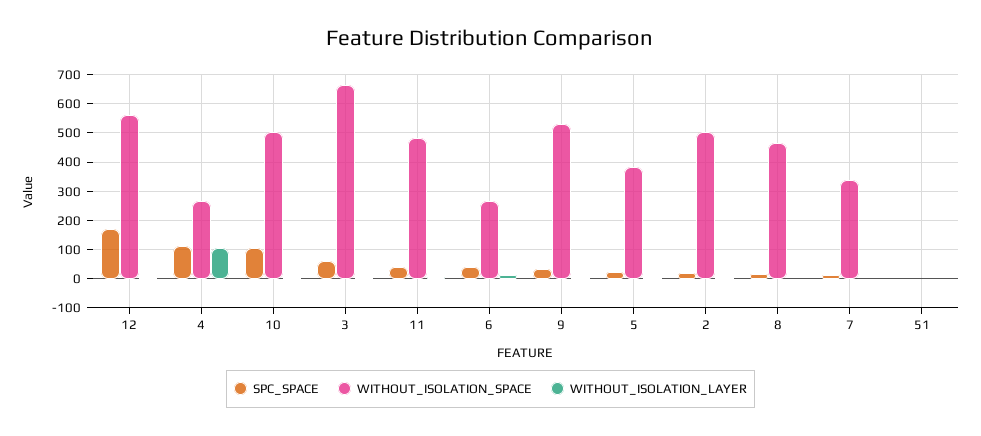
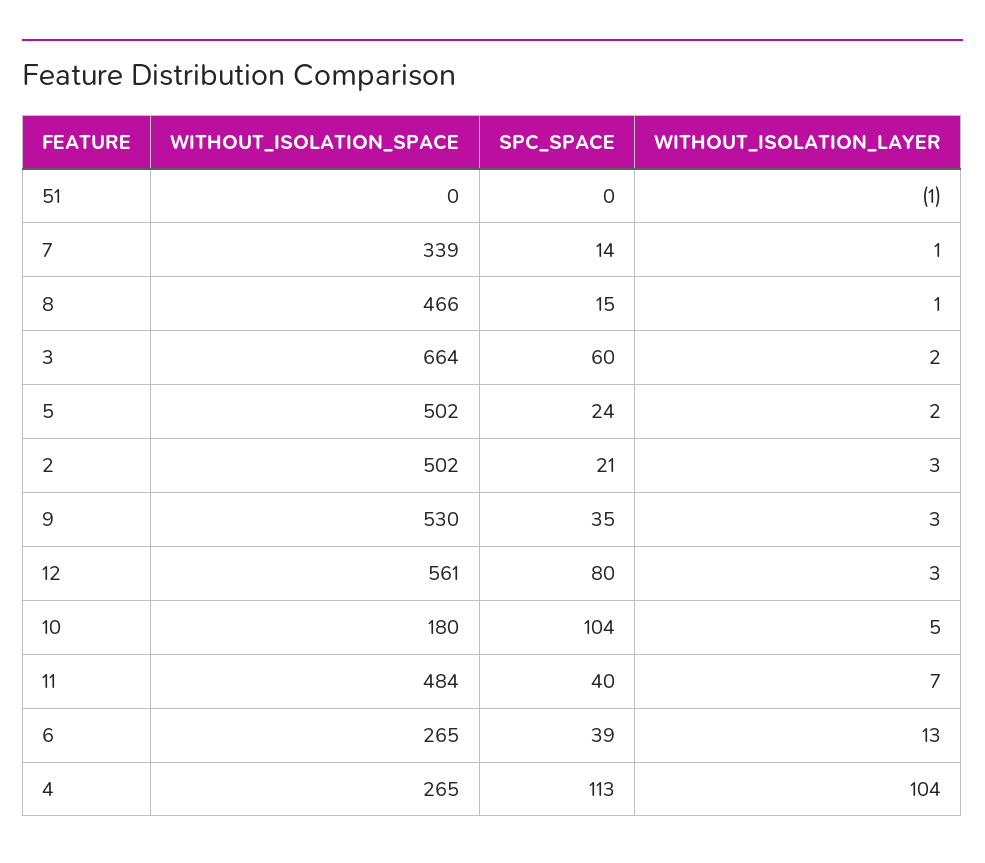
  {
    "SPC_SPACE": {
-     "12": 175,
+     "12": 80,
      "4": 113,
      "10": 104,
      "3": 60,
      "11": 40,
      "6": 39,
      "9": 35,
      "5": 24,
      "2": 21,
      "8": 15,
      "7": 14,
      "51": 0
    },
    "WITHOUT_ISOLATION_SPACE": {
      "12": 561,
      "4": 265,
-     "10": 500,
+     "10": 180,
      "3": 664,
      "11": 484,
      "6": 265,
      "9": 530,
-     "5": 375,
+     "5": 502,
      "2": 502,
      "8": 466,
      "7": 339,
      "51": 0
    },
    "WITHOUT_ISOLATION_LAYER": {
      "12": 3,
      "4": 104,
      "10": 5,
      "3": 2,
      "11": 7,
      "6": 13,
      "9": 3,
      "5": 2,
      "2": 3,
      "8": 1,
      "7": 1,
      "51": -1
    }
  }

